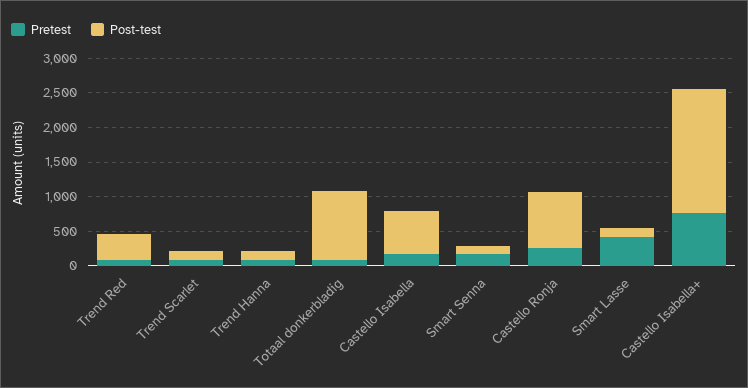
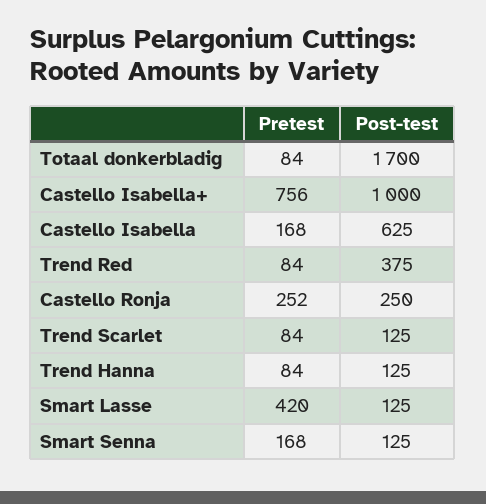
  {
    "Pretest": {
      "Trend Red": 84,
      "Trend Scarlet": 84,
      "Trend Hanna": 84,
      "Totaal donkerbladig": 84,
      "Castello Isabella": 168,
      "Smart Senna": 168,
      "Castello Ronja": 252,
      "Smart Lasse": 420,
      "Castello Isabella+": 756
    },
    "Post-test": {
      "Trend Red": 375,
      "Trend Scarlet": 125,
      "Trend Hanna": 125,
-     "Totaal donkerbladig": 1000,
+     "Totaal donkerbladig": 1700,
      "Castello Isabella": 625,
      "Smart Senna": 125,
-     "Castello Ronja": 750,
+     "Castello Ronja": 250,
      "Smart Lasse": 125,
-     "Castello Isabella+": 1750
+     "Castello Isabella+": 1000
    }
  }

